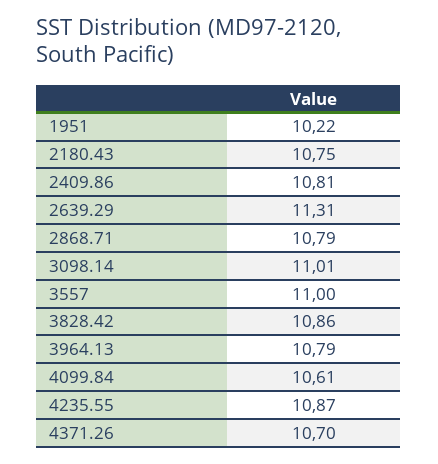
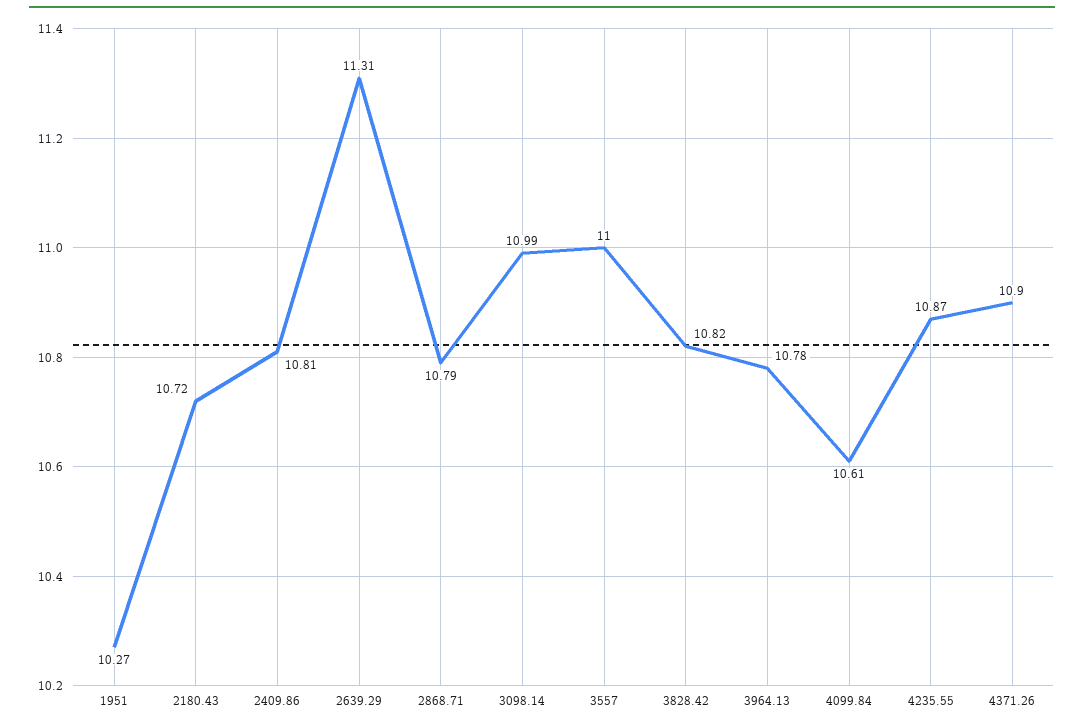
  {
-   "1951": 10.22,
+   "1951": 10.27,
-   "2180.43": 10.75,
+   "2180.43": 10.72,
    "2409.86": 10.81,
    "2639.29": 11.31,
    "2868.71": 10.79,
-   "3098.14": 11.01,
+   "3098.14": 10.99,
    "3557": 11,
-   "3828.42": 10.86,
+   "3828.42": 10.82,
-   "3964.13": 10.79,
+   "3964.13": 10.78,
    "4099.84": 10.61,
    "4235.55": 10.87,
-   "4371.26": 10.7
+   "4371.26": 10.9
  }

